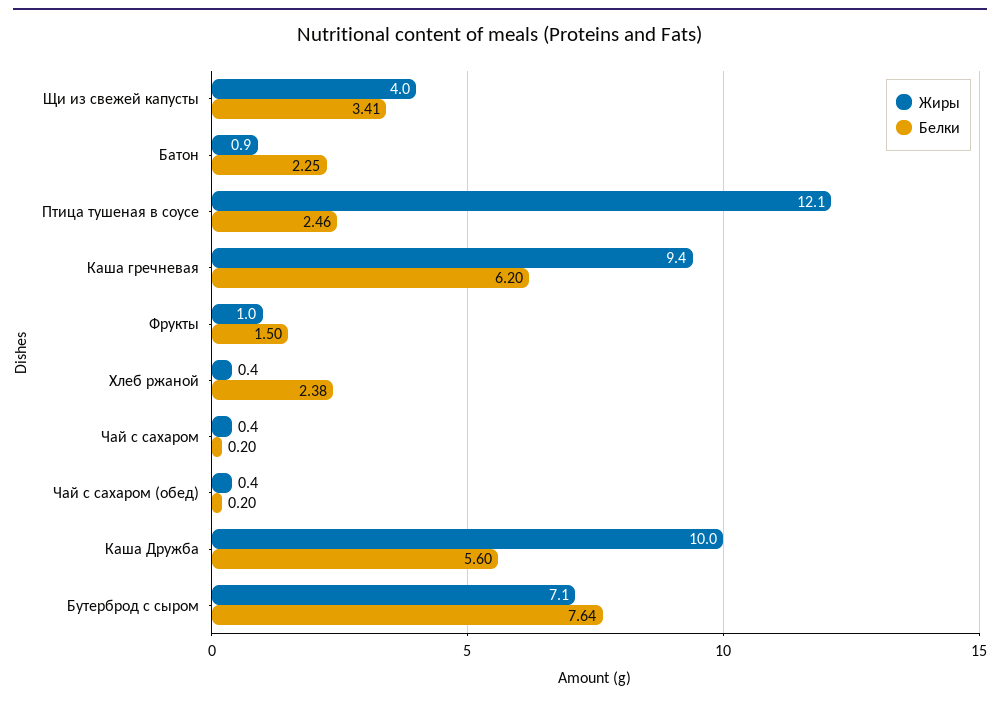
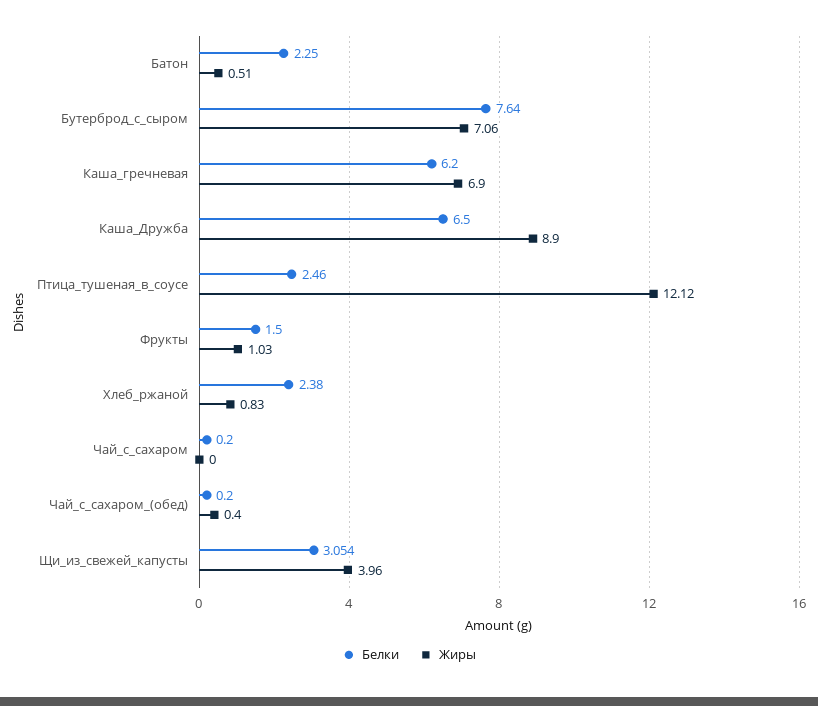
  {
    "Жиры": {
      "Щи из свежей капусты": 3.96,
-     "Батон": 0.9,
+     "Батон": 0.51,
      "Птица тушеная в соусе": 12.12,
-     "Каша гречневая": 9.4,
+     "Каша гречневая": 6.9,
      "Фрукты": 1.03,
-     "Хлеб ржаной": 0.4,
+     "Хлеб ржаной": 0.83,
-     "Чай с сахаром": 0.4,
+     "Чай с сахаром": 0,
      "Чай с сахаром (обед)": 0.4,
-     "Каша Дружба": 10,
+     "Каша Дружба": 8.9,
      "Бутерброд с сыром": 7.06
    },
    "Белки": {
-     "Щи из свежей капусты": 3.41,
+     "Щи из свежей капусты": 3.054,
      "Батон": 2.25,
      "Птица тушеная в соусе": 2.46,
      "Каша гречневая": 6.2,
      "Фрукты": 1.5,
      "Хлеб ржаной": 2.38,
      "Чай с сахаром": 0.2,
      "Чай с сахаром (обед)": 0.2,
-     "Каша Дружба": 5.6,
+     "Каша Дружба": 6.5,
      "Бутерброд с сыром": 7.64
    }
  }

